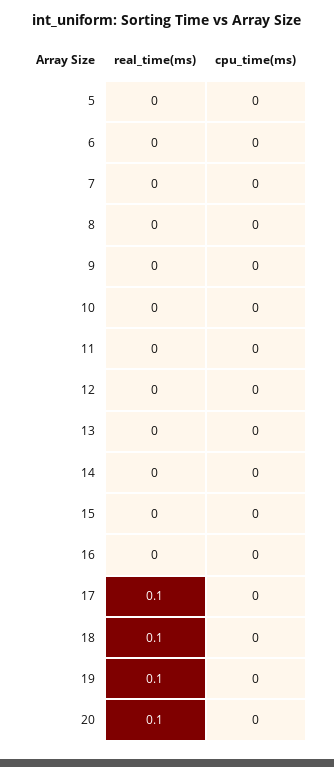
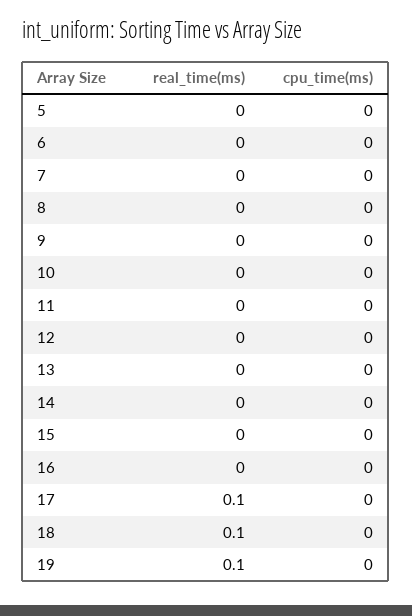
  {
    "real_time(ms)": {
      "5": 0,
      "6": 0,
      "7": 0,
      "8": 0,
      "9": 0,
      "10": 0,
      "11": 0,
      "12": 0,
      "13": 0,
      "14": 0,
      "15": 0,
      "16": 0,
      "17": 0.1,
      "18": 0.1,
-     "19": 0.1,
+     "19": 0.1
-     "20": 0.1
    },
    "cpu_time(ms)": {
      "5": 0,
      "6": 0,
      "7": 0,
      "8": 0,
      "9": 0,
      "10": 0,
      "11": 0,
      "12": 0,
      "13": 0,
      "14": 0,
      "15": 0,
      "16": 0,
      "17": 0,
      "18": 0,
-     "19": 0,
+     "19": 0
-     "20": 0
    }
  }

